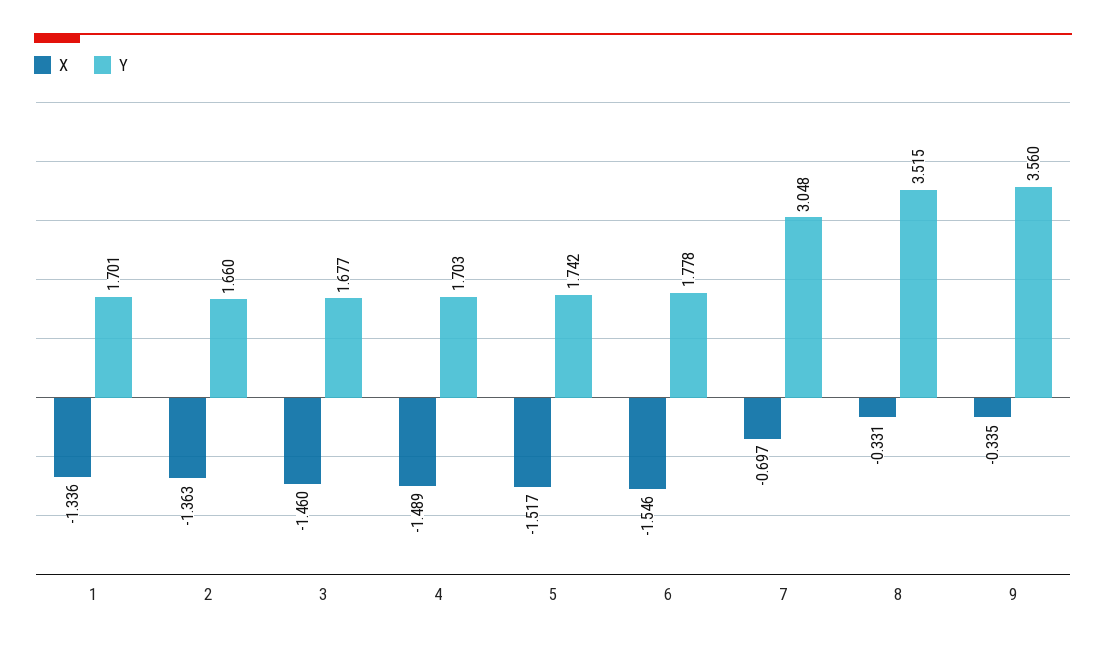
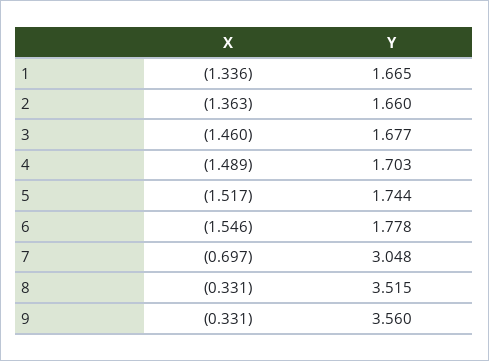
  {
    "X": {
      "1": -1.336,
      "2": -1.363,
      "3": -1.46,
      "4": -1.489,
      "5": -1.517,
      "6": -1.546,
      "7": -0.697,
      "8": -0.331,
-     "9": -0.335
+     "9": -0.331
    },
    "Y": {
-     "1": 1.701,
+     "1": 1.665,
      "2": 1.66,
      "3": 1.677,
      "4": 1.703,
-     "5": 1.742,
+     "5": 1.744,
      "6": 1.778,
      "7": 3.048,
      "8": 3.515,
      "9": 3.56
    }
  }

